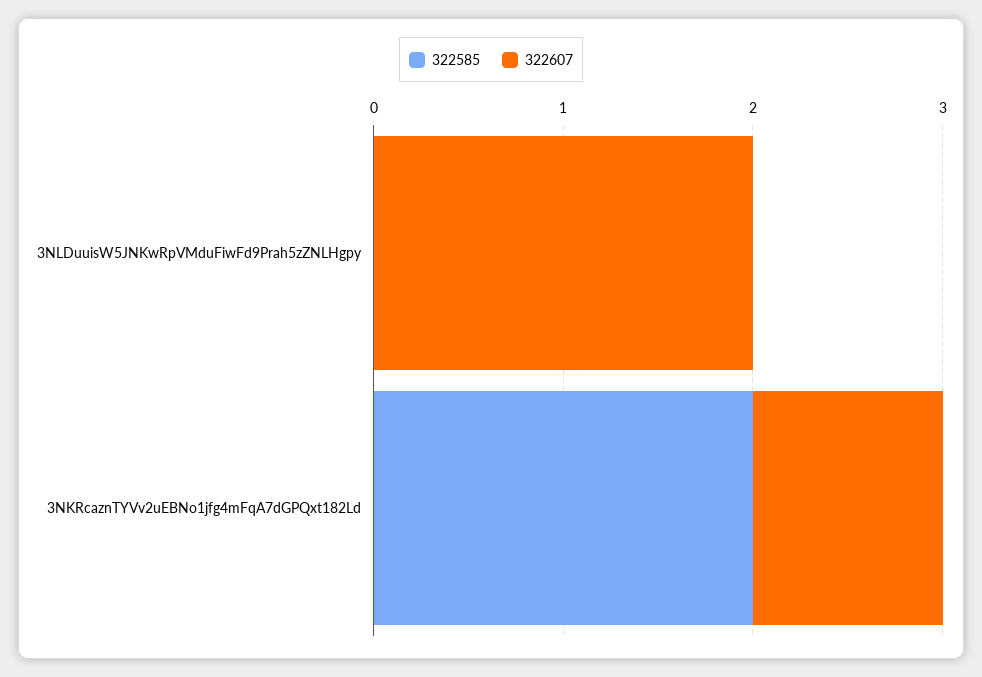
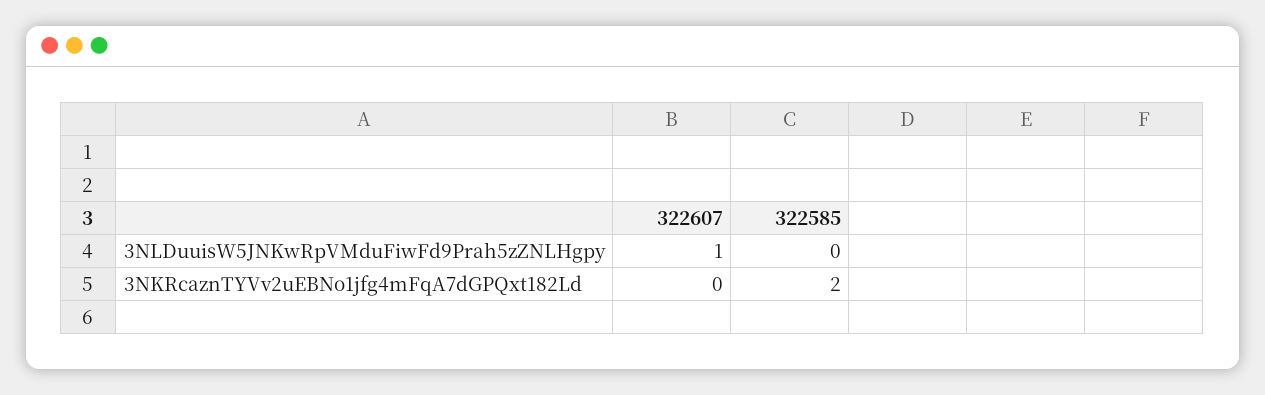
  {
    "322585": {
      "3NLDuuisW5JNKwRpVMduFiwFd9Prah5zZNLHgpy": 0,
      "3NKRcaznTYVv2uEBNo1jfg4mFqA7dGPQxt182Ld": 2
    },
    "322607": {
-     "3NLDuuisW5JNKwRpVMduFiwFd9Prah5zZNLHgpy": 2,
+     "3NLDuuisW5JNKwRpVMduFiwFd9Prah5zZNLHgpy": 1,
-     "3NKRcaznTYVv2uEBNo1jfg4mFqA7dGPQxt182Ld": 1
+     "3NKRcaznTYVv2uEBNo1jfg4mFqA7dGPQxt182Ld": 0
    }
  }

